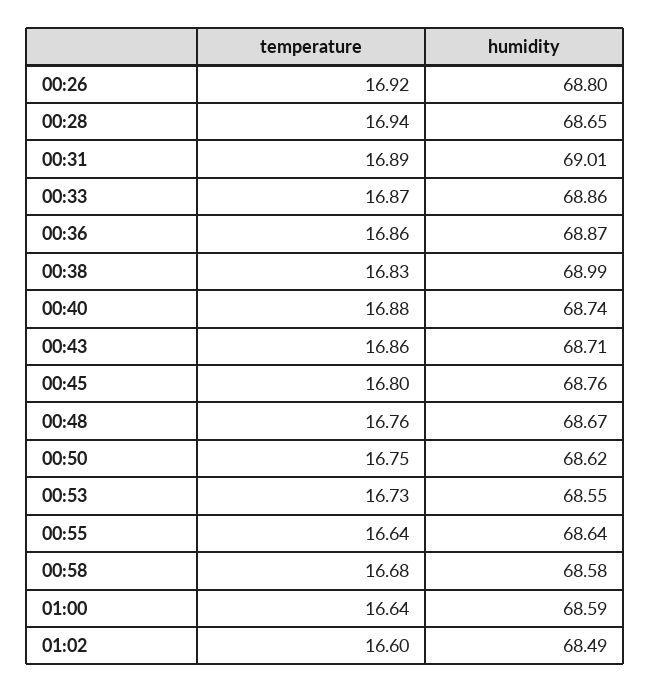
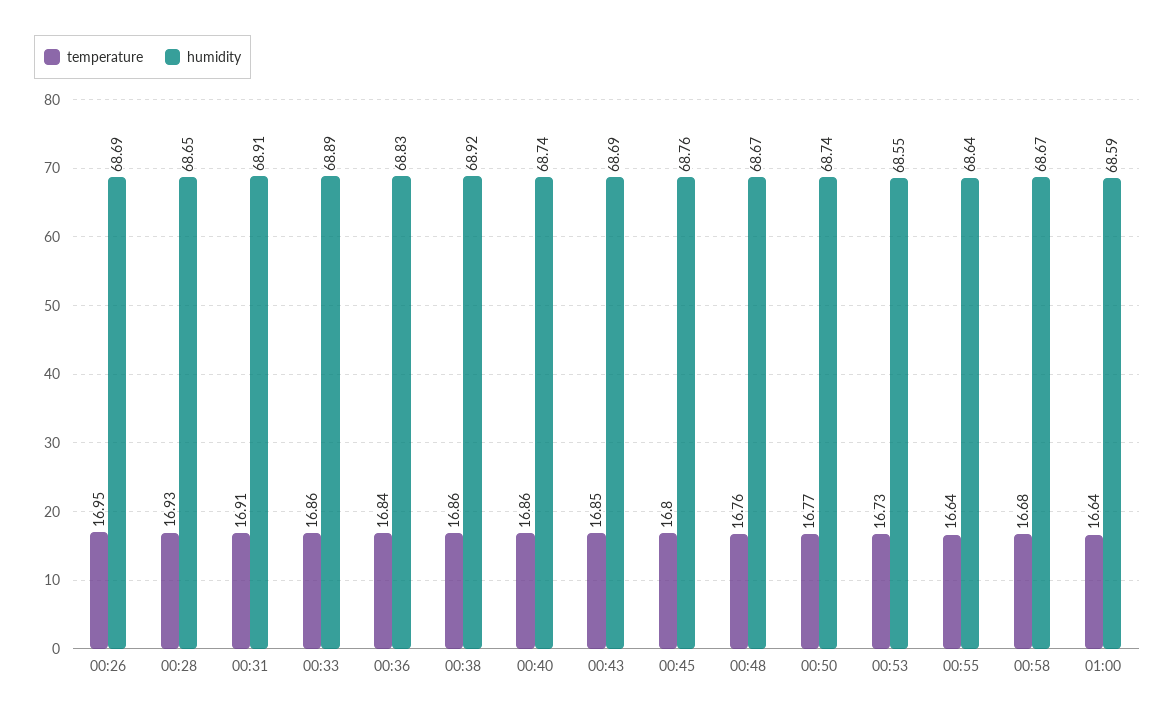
  {
    "temperature": {
-     "00:26": 16.92,
+     "00:26": 16.95,
-     "00:28": 16.94,
+     "00:28": 16.93,
-     "00:31": 16.89,
+     "00:31": 16.91,
-     "00:33": 16.87,
+     "00:33": 16.86,
-     "00:36": 16.86,
+     "00:36": 16.84,
-     "00:38": 16.83,
+     "00:38": 16.86,
-     "00:40": 16.88,
+     "00:40": 16.86,
-     "00:43": 16.86,
+     "00:43": 16.85,
      "00:45": 16.8,
      "00:48": 16.76,
-     "00:50": 16.75,
+     "00:50": 16.77,
      "00:53": 16.73,
      "00:55": 16.64,
      "00:58": 16.68,
-     "01:00": 16.64,
+     "01:00": 16.64
-     "01:02": 16.6
    },
    "humidity": {
-     "00:26": 68.8,
+     "00:26": 68.69,
      "00:28": 68.65,
-     "00:31": 69.01,
+     "00:31": 68.91,
-     "00:33": 68.86,
+     "00:33": 68.89,
-     "00:36": 68.87,
+     "00:36": 68.83,
-     "00:38": 68.99,
+     "00:38": 68.92,
      "00:40": 68.74,
-     "00:43": 68.71,
+     "00:43": 68.69,
      "00:45": 68.76,
      "00:48": 68.67,
-     "00:50": 68.62,
+     "00:50": 68.74,
      "00:53": 68.55,
      "00:55": 68.64,
-     "00:58": 68.58,
+     "00:58": 68.67,
-     "01:00": 68.59,
+     "01:00": 68.59
-     "01:02": 68.49
    }
  }

